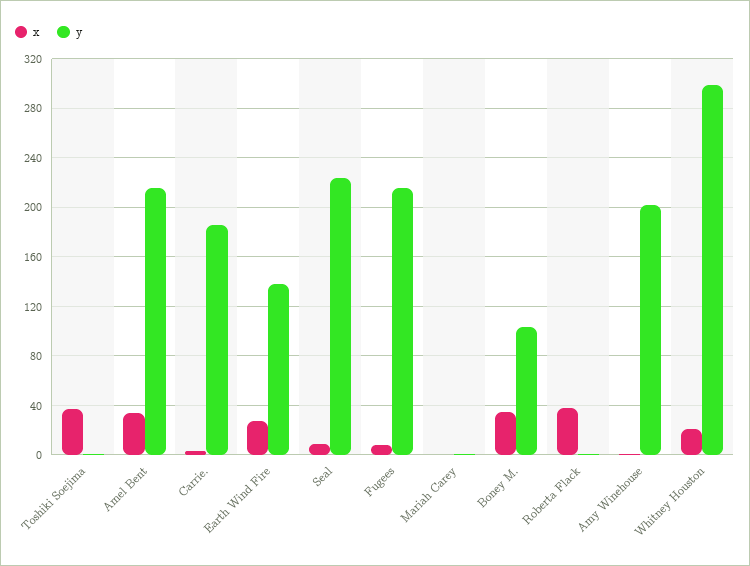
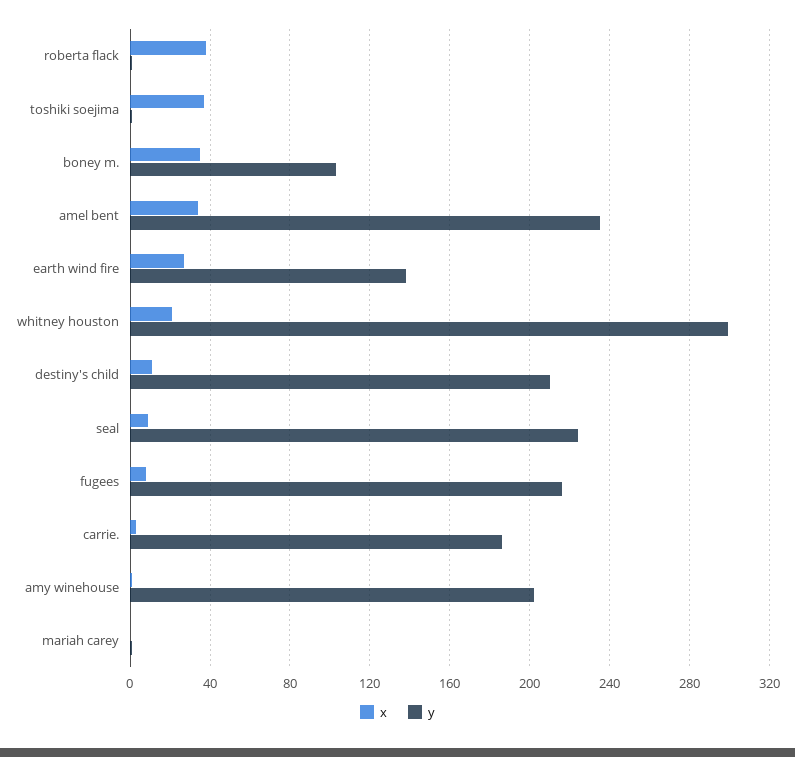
  {
    "x": {
      "Toshiki Soejima": 35,
      "Amel Bent": 35,
      "Carrie.": 5,
      "Earth Wind Fire": 25,
      "Seal": 10,
      "Fugees": 10,
      "Mariah Carey": 0,
      "Boney M.": 35,
      "Roberta Flack": 40,
      "Amy Winehouse": 0,
-     "Whitney Houston": 20
+     "Whitney Houston": 20,
+     "destiny's child": 10
    },
    "y": {
      "Toshiki Soejima": 0,
-     "Amel Bent": 215,
+     "Amel Bent": 235,
      "Carrie.": 185,
      "Earth Wind Fire": 140,
      "Seal": 225,
      "Fugees": 215,
      "Mariah Carey": 0,
      "Boney M.": 105,
      "Roberta Flack": 0,
      "Amy Winehouse": 200,
-     "Whitney Houston": 300
+     "Whitney Houston": 300,
+     "destiny's child": 210
    }
  }

